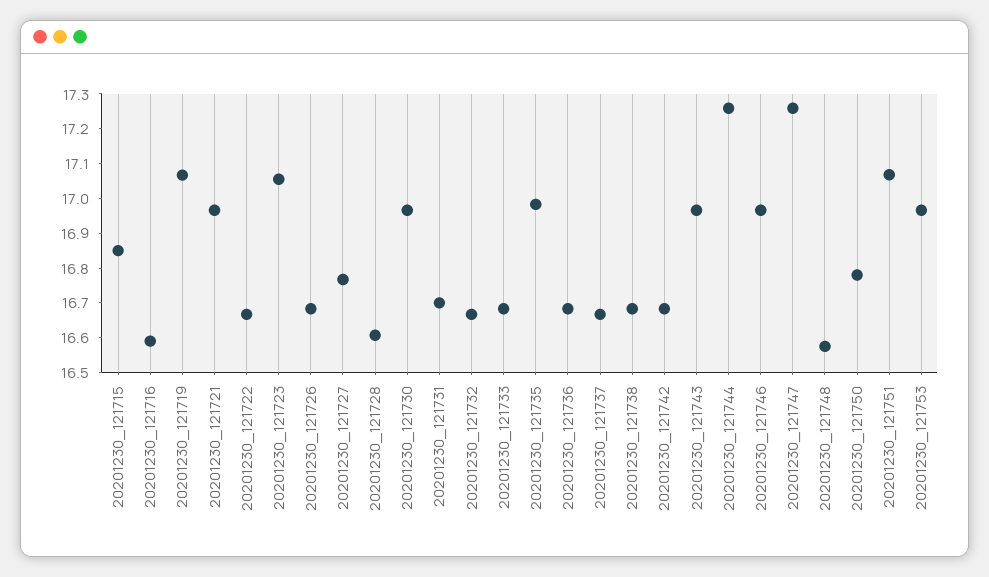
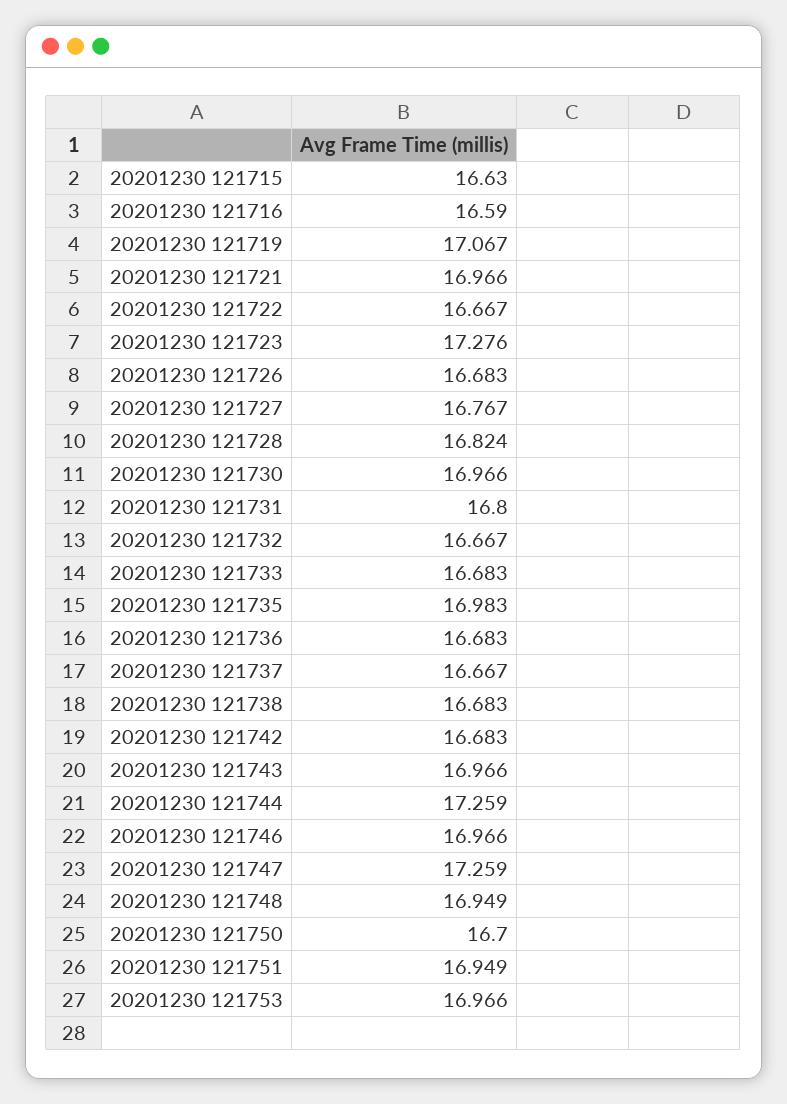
  {
-   "20201230_121715": 16.85,
+   "20201230_121715": 16.63,
    "20201230_121716": 16.59,
    "20201230_121719": 17.067,
    "20201230_121721": 16.966,
    "20201230_121722": 16.667,
-   "20201230_121723": 17.05,
+   "20201230_121723": 17.276,
    "20201230_121726": 16.683,
    "20201230_121727": 16.767,
-   "20201230_121728": 16.6,
+   "20201230_121728": 16.824,
    "20201230_121730": 16.966,
-   "20201230_121731": 16.7,
+   "20201230_121731": 16.8,
    "20201230_121732": 16.667,
    "20201230_121733": 16.683,
    "20201230_121735": 16.983,
    "20201230_121736": 16.683,
    "20201230_121737": 16.667,
    "20201230_121738": 16.683,
    "20201230_121742": 16.683,
    "20201230_121743": 16.966,
    "20201230_121744": 17.259,
    "20201230_121746": 16.966,
    "20201230_121747": 17.259,
-   "20201230_121748": 16.575,
+   "20201230_121748": 16.949,
-   "20201230_121750": 16.775,
+   "20201230_121750": 16.7,
-   "20201230_121751": 17.075,
+   "20201230_121751": 16.949,
    "20201230_121753": 16.966
  }

